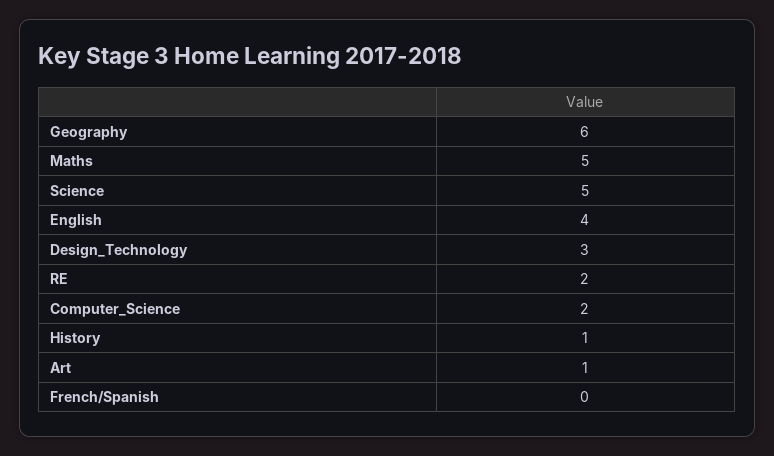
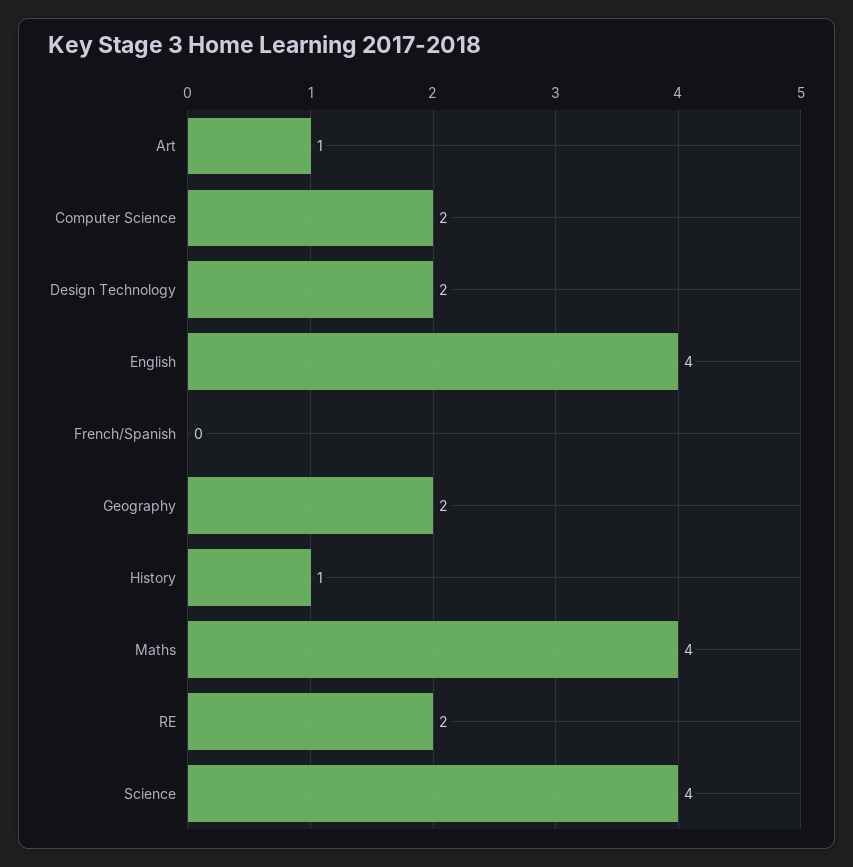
  {
-   "Geography": 6,
+   "Geography": 2,
-   "Maths": 5,
+   "Maths": 4,
-   "Science": 5,
+   "Science": 4,
    "English": 4,
-   "Design_Technology": 3,
+   "Design_Technology": 2,
    "RE": 2,
    "Computer_Science": 2,
    "History": 1,
    "Art": 1,
    "French/Spanish": 0
  }

